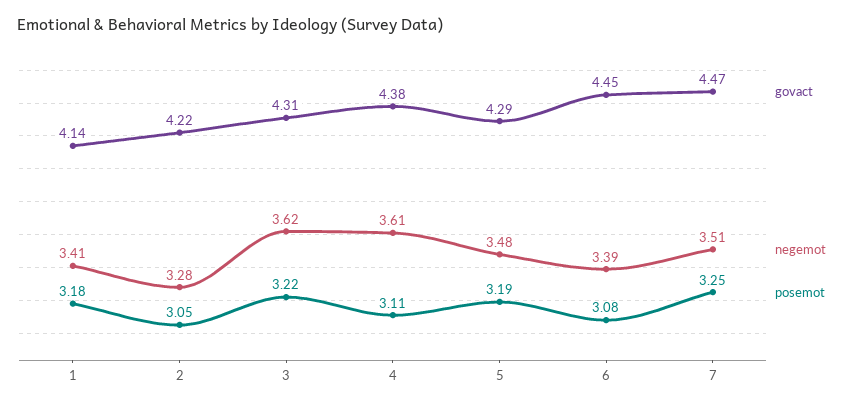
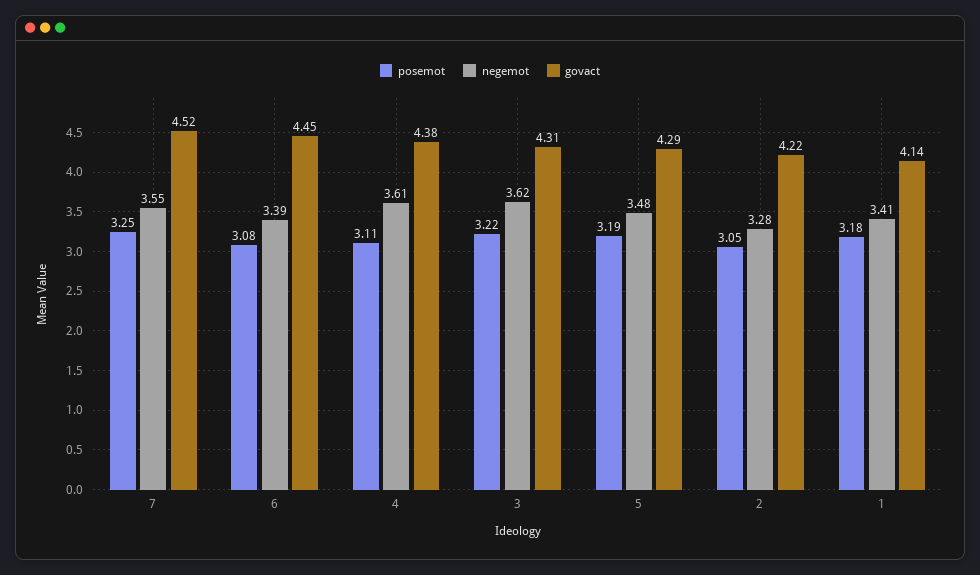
  {
    "govact": {
      "1": 4.14,
      "2": 4.22,
      "3": 4.31,
      "4": 4.38,
      "5": 4.29,
      "6": 4.45,
-     "7": 4.47
+     "7": 4.52
    },
    "negemot": {
      "1": 3.41,
      "2": 3.28,
      "3": 3.62,
      "4": 3.61,
      "5": 3.48,
      "6": 3.39,
-     "7": 3.51
+     "7": 3.55
    },
    "posemot": {
      "1": 3.18,
      "2": 3.05,
      "3": 3.22,
      "4": 3.11,
      "5": 3.19,
      "6": 3.08,
      "7": 3.25
    }
  }

